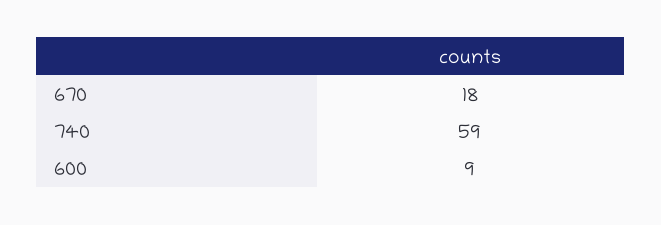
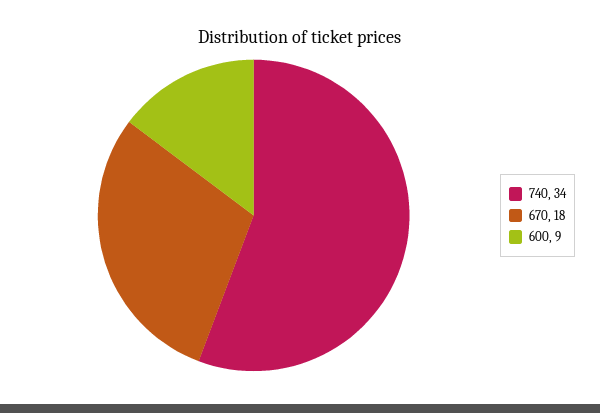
  {
    "670": 18,
-   "740": 59,
+   "740": 34,
    "600": 9
  }

